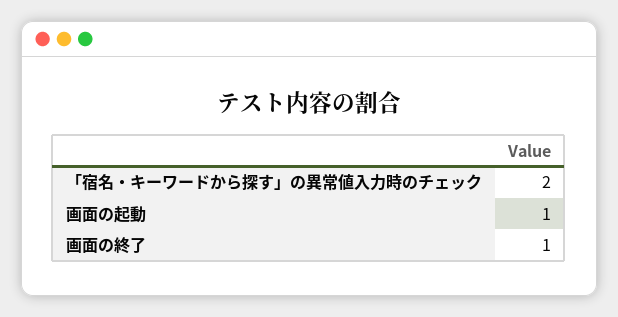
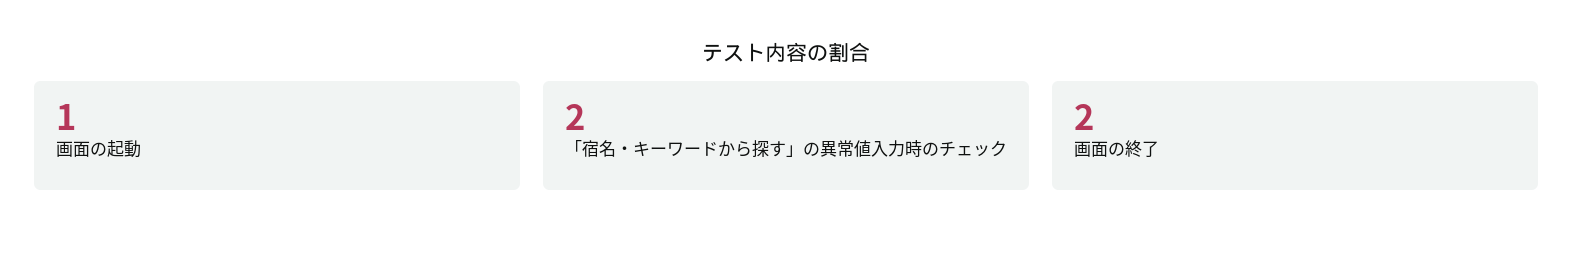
  {
    "「宿名・キーワードから探す」の異常値入力時のチェック": 2,
    "画面の起動": 1,
-   "画面の終了": 1
+   "画面の終了": 2
  }

